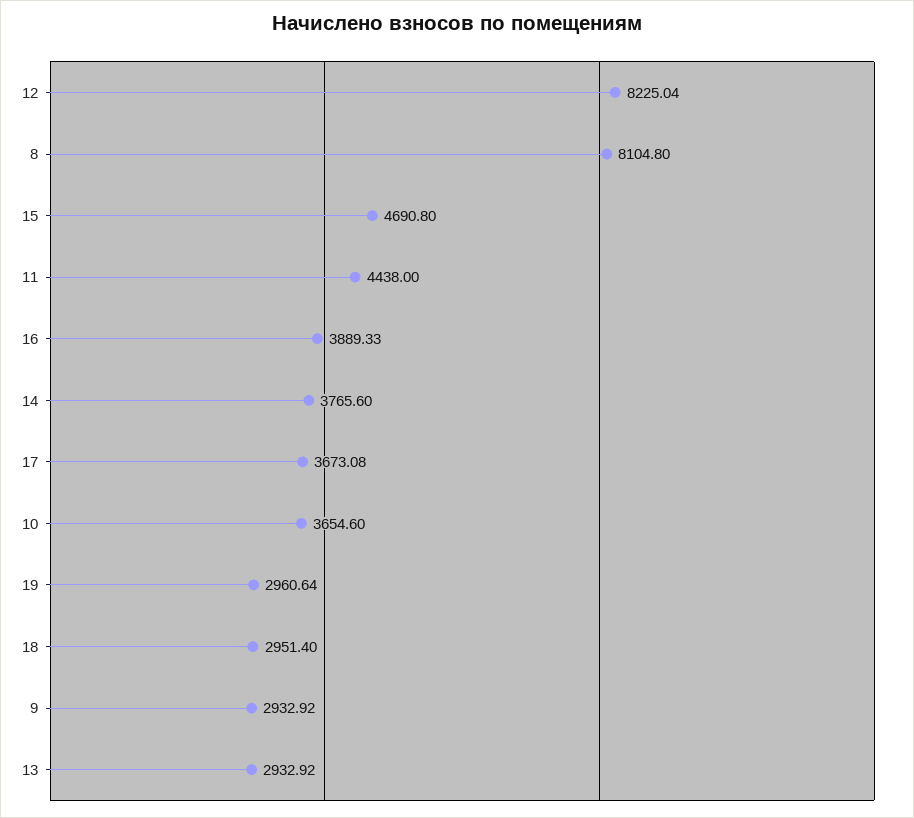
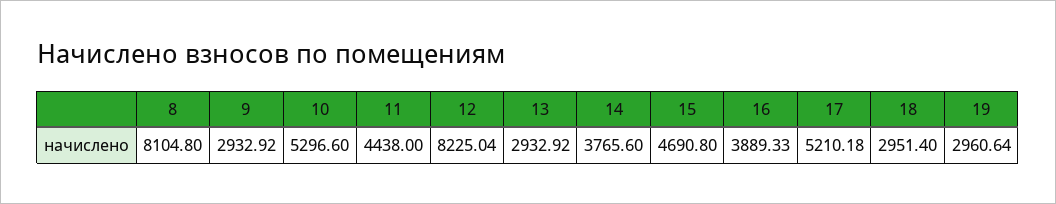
  {
    "12": 8225.04,
    "8": 8104.8,
    "15": 4690.8,
    "11": 4438,
    "16": 3889.33,
    "14": 3765.6,
-   "17": 3673.08,
+   "17": 5210.18,
-   "10": 3654.6,
+   "10": 5296.6,
    "19": 2960.64,
    "18": 2951.4,
    "9": 2932.92,
    "13": 2932.92
  }

